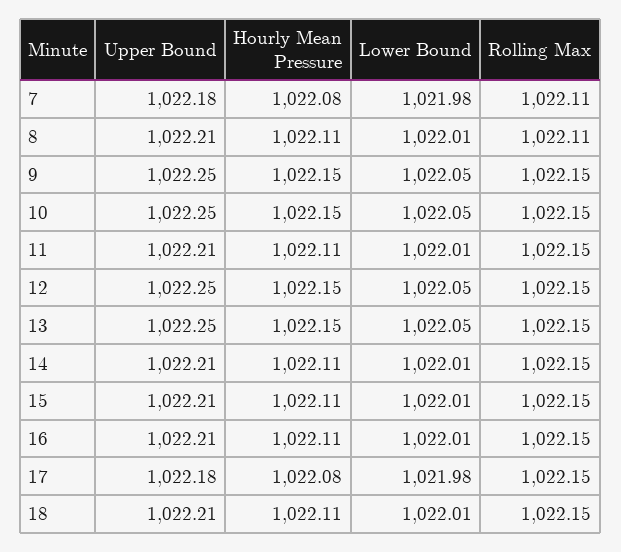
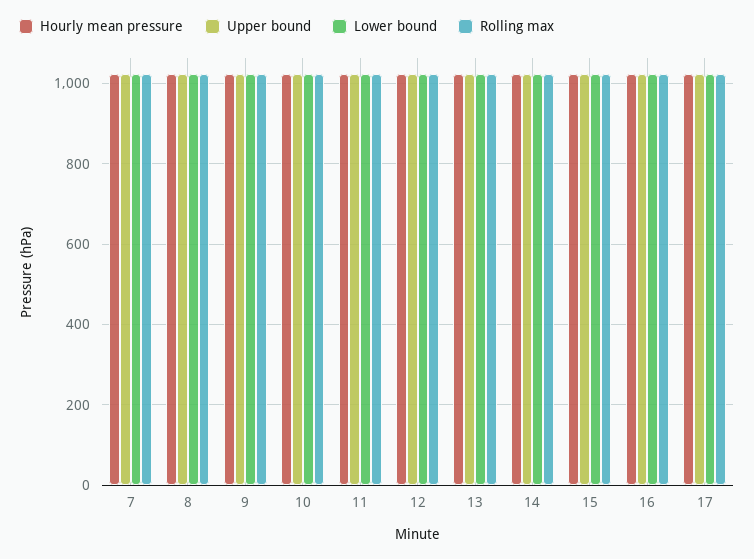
  {
    "Upper Bound": {
      "7": 1022.18,
      "8": 1022.21,
      "9": 1022.25,
      "10": 1022.25,
      "11": 1022.21,
      "12": 1022.25,
      "13": 1022.25,
      "14": 1022.21,
      "15": 1022.21,
      "16": 1022.21,
-     "17": 1022.18,
+     "17": 1022.18
-     "18": 1022.21
    },
    "Hourly Mean Pressure": {
      "7": 1022.08,
      "8": 1022.11,
      "9": 1022.15,
      "10": 1022.15,
      "11": 1022.11,
      "12": 1022.15,
      "13": 1022.15,
      "14": 1022.11,
      "15": 1022.11,
      "16": 1022.11,
-     "17": 1022.08,
+     "17": 1022.08
-     "18": 1022.11
    },
    "Lower Bound": {
      "7": 1021.98,
      "8": 1022.01,
      "9": 1022.05,
      "10": 1022.05,
      "11": 1022.01,
      "12": 1022.05,
      "13": 1022.05,
      "14": 1022.01,
      "15": 1022.01,
      "16": 1022.01,
-     "17": 1021.98,
+     "17": 1021.98
-     "18": 1022.01
    },
    "Rolling Max": {
      "7": 1022.11,
      "8": 1022.11,
      "9": 1022.15,
      "10": 1022.15,
      "11": 1022.15,
      "12": 1022.15,
      "13": 1022.15,
      "14": 1022.15,
      "15": 1022.15,
      "16": 1022.15,
-     "17": 1022.15,
+     "17": 1022.15
-     "18": 1022.15
    }
  }

